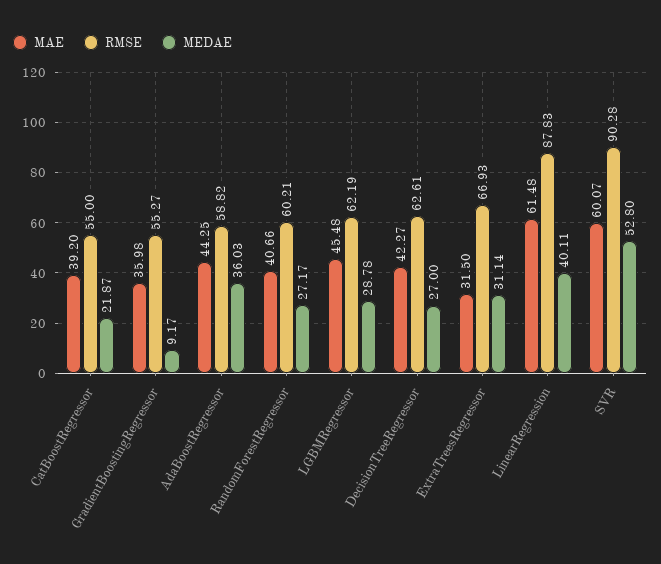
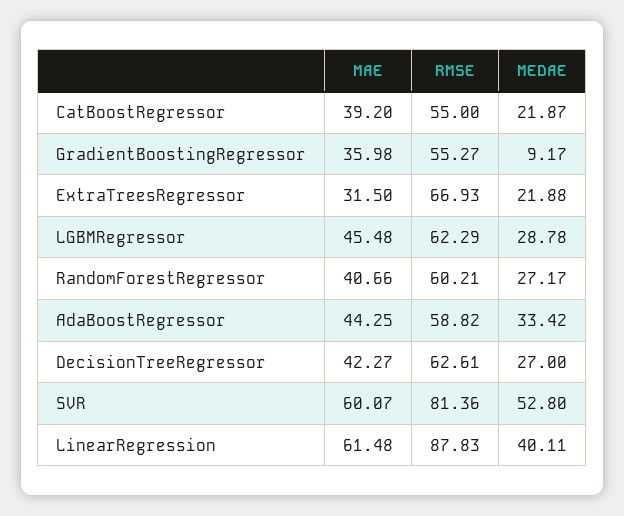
  {
    "MAE": {
      "CatBoostRegressor": 39.2,
      "GradientBoostingRegressor": 35.98,
      "AdaBoostRegressor": 44.25,
      "RandomForestRegressor": 40.66,
      "LGBMRegressor": 45.48,
      "DecisionTreeRegressor": 42.27,
      "ExtraTreesRegressor": 31.5,
      "LinearRegression": 61.48,
      "SVR": 60.07
    },
    "RMSE": {
      "CatBoostRegressor": 55,
      "GradientBoostingRegressor": 55.27,
      "AdaBoostRegressor": 58.82,
      "RandomForestRegressor": 60.21,
-     "LGBMRegressor": 62.19,
+     "LGBMRegressor": 62.29,
      "DecisionTreeRegressor": 62.61,
      "ExtraTreesRegressor": 66.93,
      "LinearRegression": 87.83,
-     "SVR": 90.28
+     "SVR": 81.36
    },
    "MEDAE": {
      "CatBoostRegressor": 21.87,
      "GradientBoostingRegressor": 9.17,
-     "AdaBoostRegressor": 36.03,
+     "AdaBoostRegressor": 33.42,
      "RandomForestRegressor": 27.17,
      "LGBMRegressor": 28.78,
      "DecisionTreeRegressor": 27,
-     "ExtraTreesRegressor": 31.14,
+     "ExtraTreesRegressor": 21.88,
      "LinearRegression": 40.11,
      "SVR": 52.8
    }
  }

